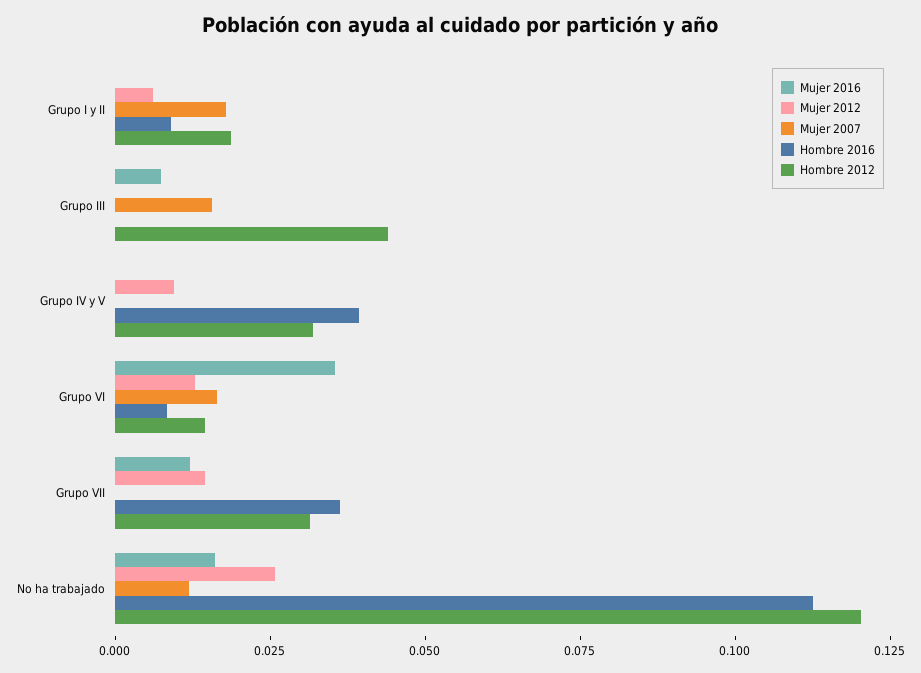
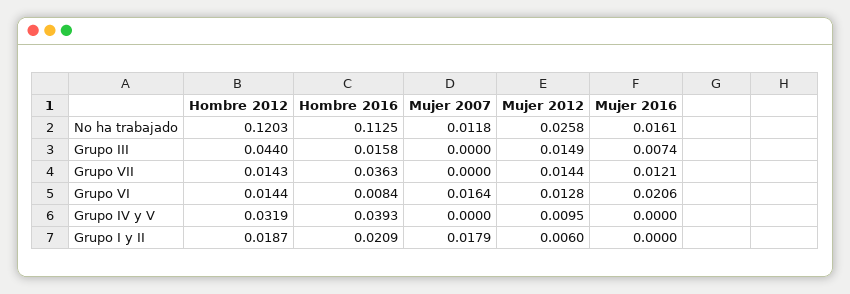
  {
    "Mujer 2016": {
      "Grupo I y II": 0,
      "Grupo III": 0.0074,
      "Grupo IV y V": 0,
-     "Grupo VI": 0.035,
+     "Grupo VI": 0.0206,
      "Grupo VII": 0.0121,
      "No ha trabajado": 0.0161
    },
    "Mujer 2012": {
      "Grupo I y II": 0.006,
-     "Grupo III": 0,
+     "Grupo III": 0.0149,
      "Grupo IV y V": 0.0095,
      "Grupo VI": 0.0128,
      "Grupo VII": 0.0144,
      "No ha trabajado": 0.0258
    },
    "Mujer 2007": {
      "Grupo I y II": 0.0179,
-     "Grupo III": 0.015,
+     "Grupo III": 0,
      "Grupo IV y V": 0,
      "Grupo VI": 0.0164,
      "Grupo VII": 0,
      "No ha trabajado": 0.0118
    },
    "Hombre 2016": {
-     "Grupo I y II": 0.01,
+     "Grupo I y II": 0.0209,
-     "Grupo III": 0,
+     "Grupo III": 0.0158,
      "Grupo IV y V": 0.0393,
      "Grupo VI": 0.0084,
      "Grupo VII": 0.0363,
      "No ha trabajado": 0.1125
    },
    "Hombre 2012": {
      "Grupo I y II": 0.0187,
      "Grupo III": 0.044,
      "Grupo IV y V": 0.0319,
      "Grupo VI": 0.0144,
-     "Grupo VII": 0.03,
+     "Grupo VII": 0.0143,
      "No ha trabajado": 0.1203
    }
  }

